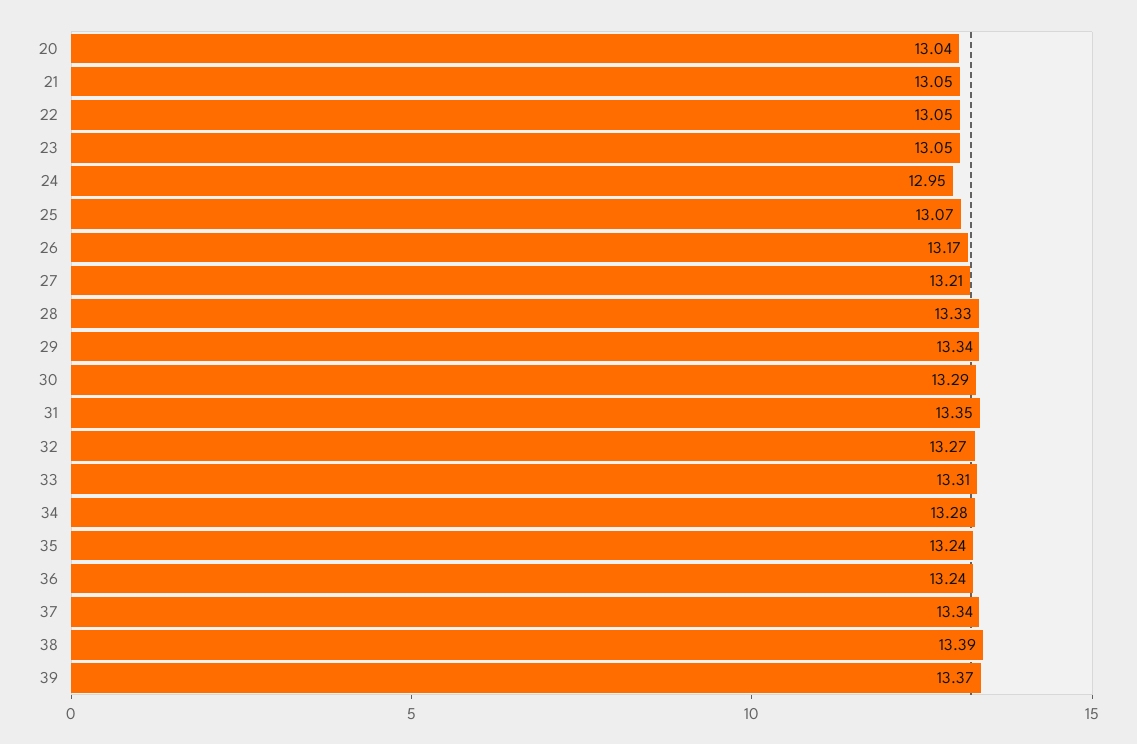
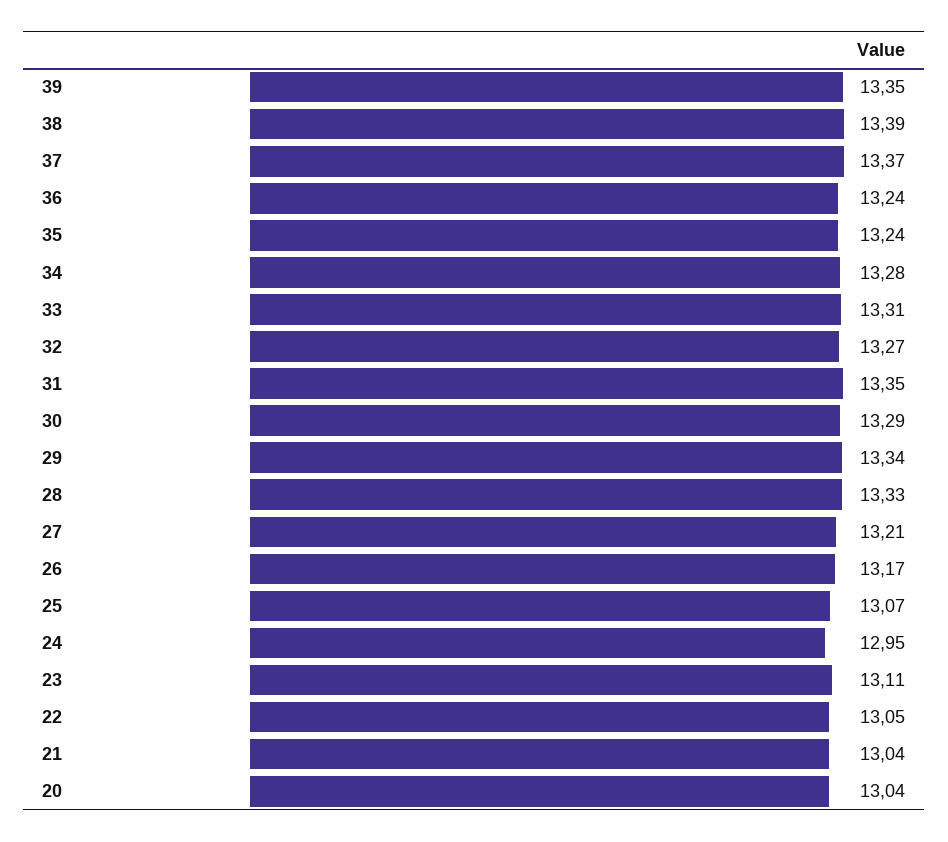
  {
    "20": 13.04,
-   "21": 13.05,
+   "21": 13.04,
    "22": 13.05,
-   "23": 13.05,
+   "23": 13.11,
    "24": 12.95,
    "25": 13.07,
    "26": 13.17,
    "27": 13.21,
    "28": 13.33,
    "29": 13.34,
    "30": 13.29,
    "31": 13.35,
    "32": 13.27,
    "33": 13.31,
    "34": 13.28,
    "35": 13.24,
    "36": 13.24,
-   "37": 13.34,
+   "37": 13.37,
    "38": 13.39,
-   "39": 13.37
+   "39": 13.35
  }

